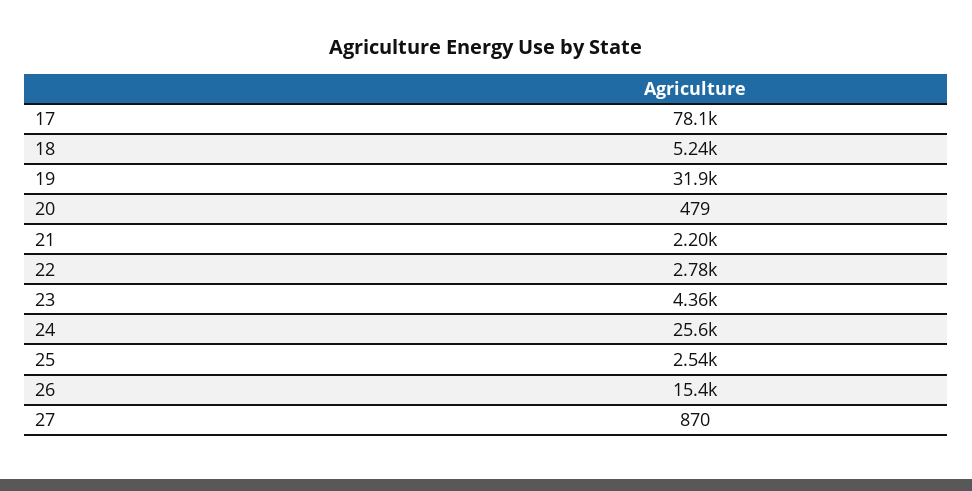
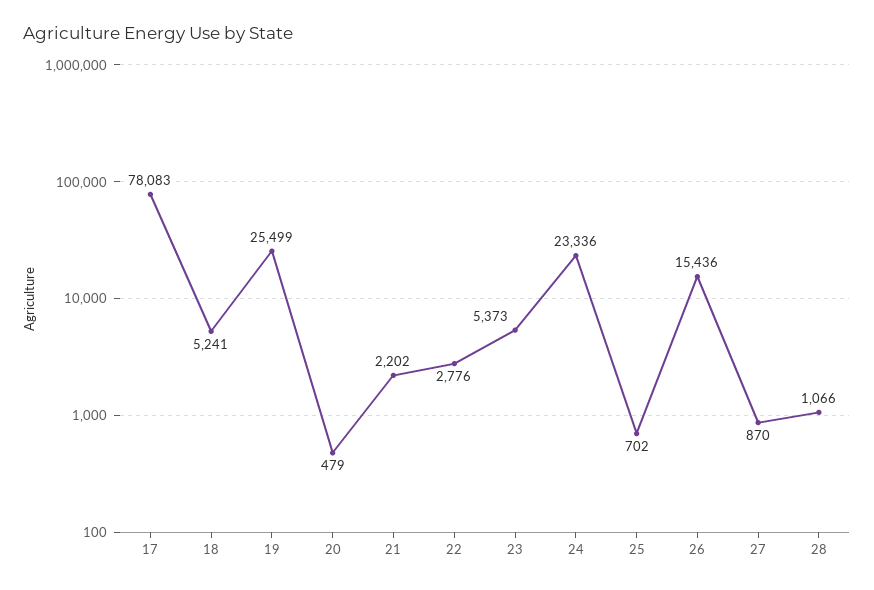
  {
    "17": 78083,
    "18": 5241,
-   "19": 31900,
+   "19": 25499,
    "20": 479,
    "21": 2202,
    "22": 2776,
-   "23": 4360,
+   "23": 5373,
-   "24": 25600,
+   "24": 23336,
-   "25": 2540,
+   "25": 702,
    "26": 15436,
-   "27": 870
+   "27": 870,
+   "28": 1066
  }

